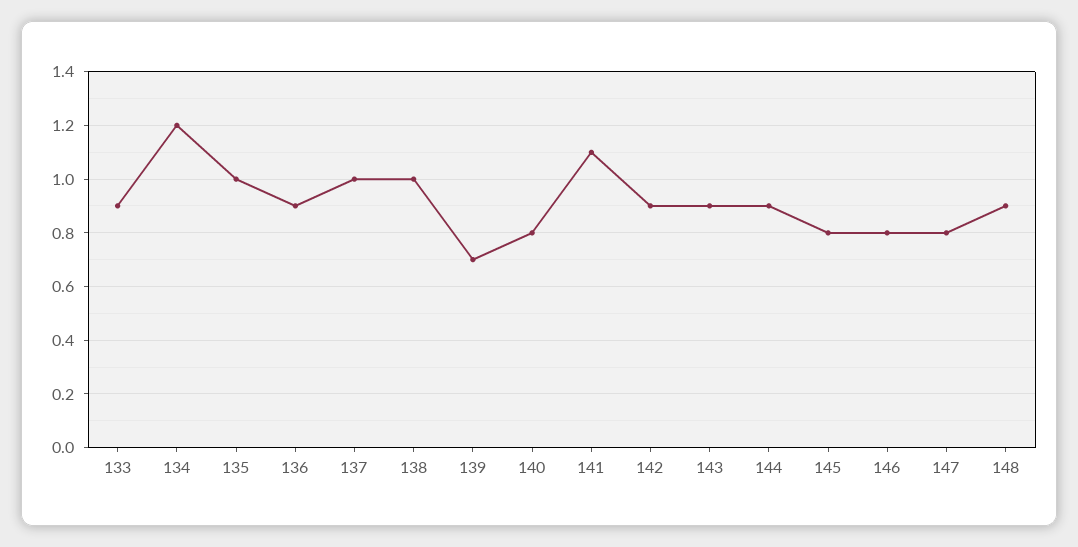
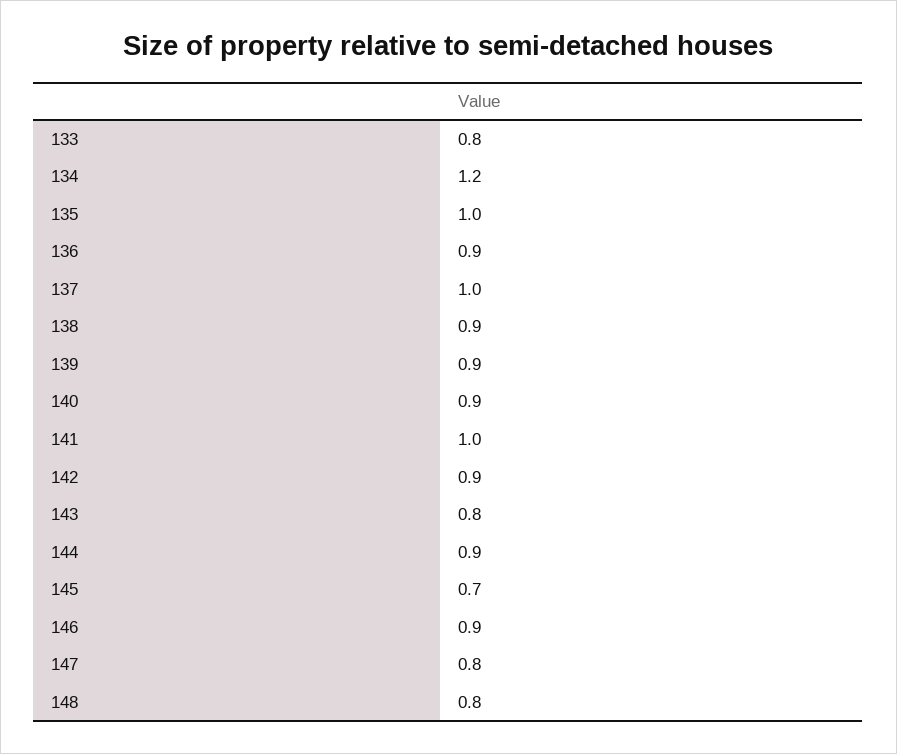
  {
-   "133": 0.9,
+   "133": 0.8,
    "134": 1.2,
    "135": 1,
    "136": 0.9,
    "137": 1,
-   "138": 1,
+   "138": 0.9,
-   "139": 0.7,
+   "139": 0.9,
-   "140": 0.8,
+   "140": 0.9,
-   "141": 1.1,
+   "141": 1,
    "142": 0.9,
-   "143": 0.9,
+   "143": 0.8,
    "144": 0.9,
-   "145": 0.8,
+   "145": 0.7,
-   "146": 0.8,
+   "146": 0.9,
    "147": 0.8,
-   "148": 0.9
+   "148": 0.8
  }

